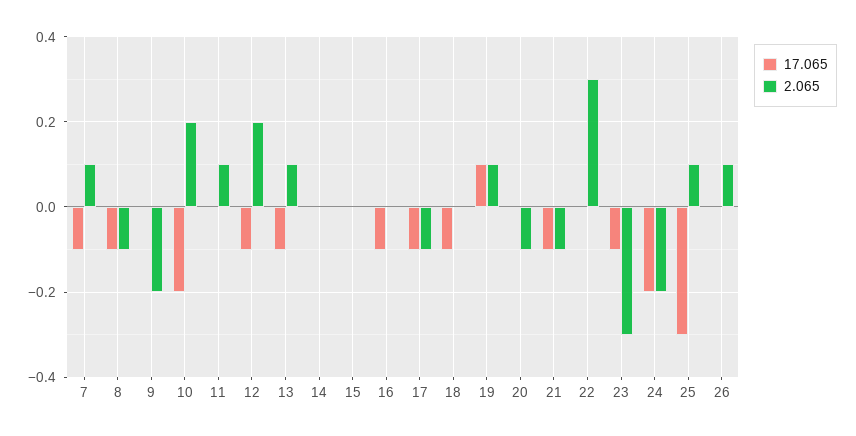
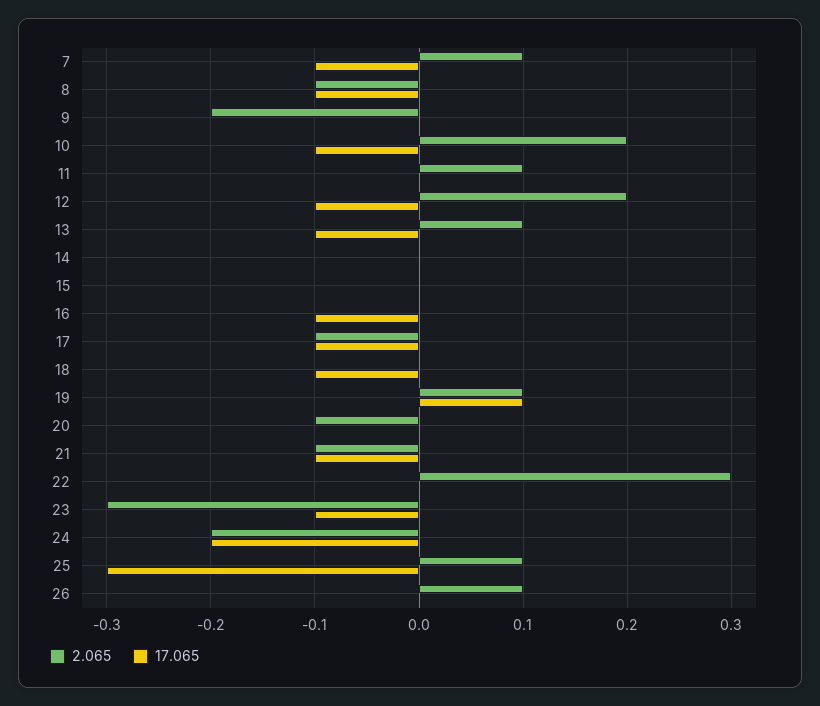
  {
    "17.065": {
      "7": -0.1,
      "8": -0.1,
      "9": 0,
-     "10": -0.2,
+     "10": -0.1,
      "11": 0,
      "12": -0.1,
      "13": -0.1,
      "14": 0,
      "15": 0,
      "16": -0.1,
      "17": -0.1,
      "18": -0.1,
      "19": 0.1,
      "20": 0,
      "21": -0.1,
      "22": 0,
      "23": -0.1,
      "24": -0.2,
      "25": -0.3,
      "26": 0
    },
    "2.065": {
      "7": 0.1,
      "8": -0.1,
      "9": -0.2,
      "10": 0.2,
      "11": 0.1,
      "12": 0.2,
      "13": 0.1,
      "14": 0,
      "15": 0,
      "16": 0,
      "17": -0.1,
      "18": 0,
      "19": 0.1,
      "20": -0.1,
      "21": -0.1,
      "22": 0.3,
      "23": -0.3,
      "24": -0.2,
      "25": 0.1,
      "26": 0.1
    }
  }

